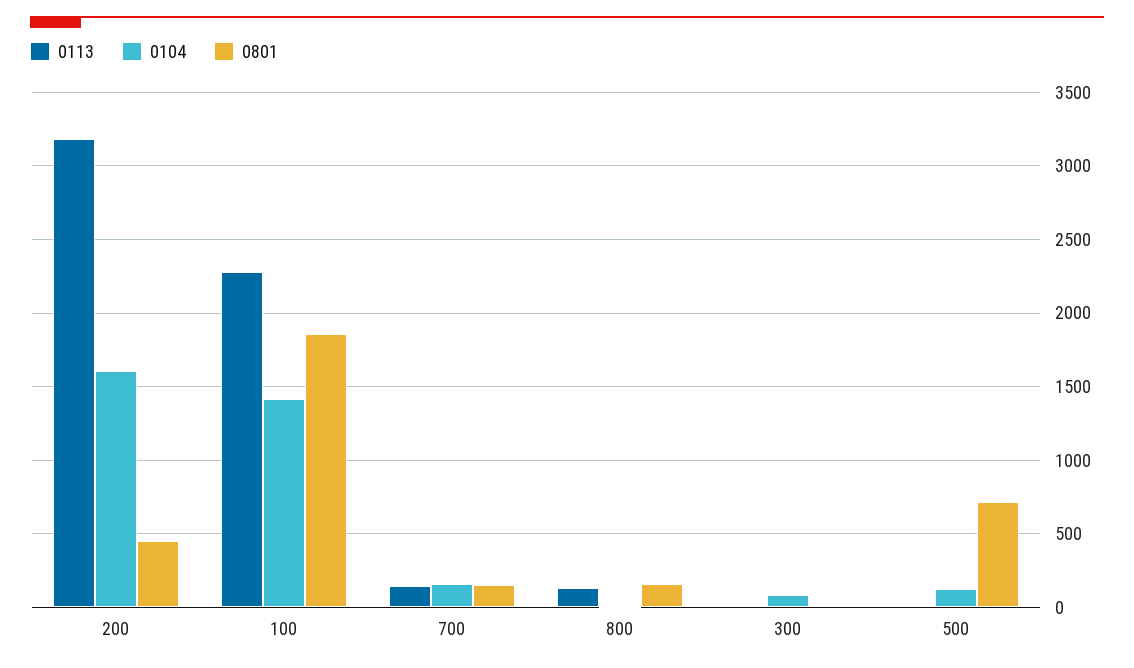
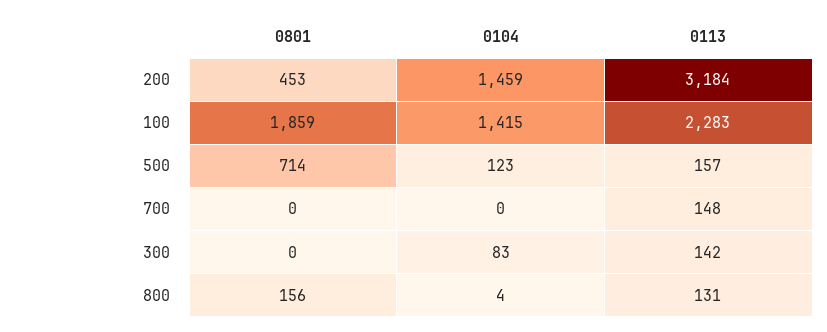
  {
    "0113": {
      "200": 3184,
      "100": 2283,
      "700": 148,
      "800": 131,
-     "300": 0,
+     "300": 142,
-     "500": 0
+     "500": 157
    },
    "0104": {
-     "200": 1600,
+     "200": 1459,
      "100": 1415,
-     "700": 150,
+     "700": 0,
      "800": 4,
      "300": 83,
      "500": 123
    },
    "0801": {
      "200": 453,
      "100": 1859,
-     "700": 150,
+     "700": 0,
      "800": 156,
      "300": 0,
      "500": 714
    }
  }

